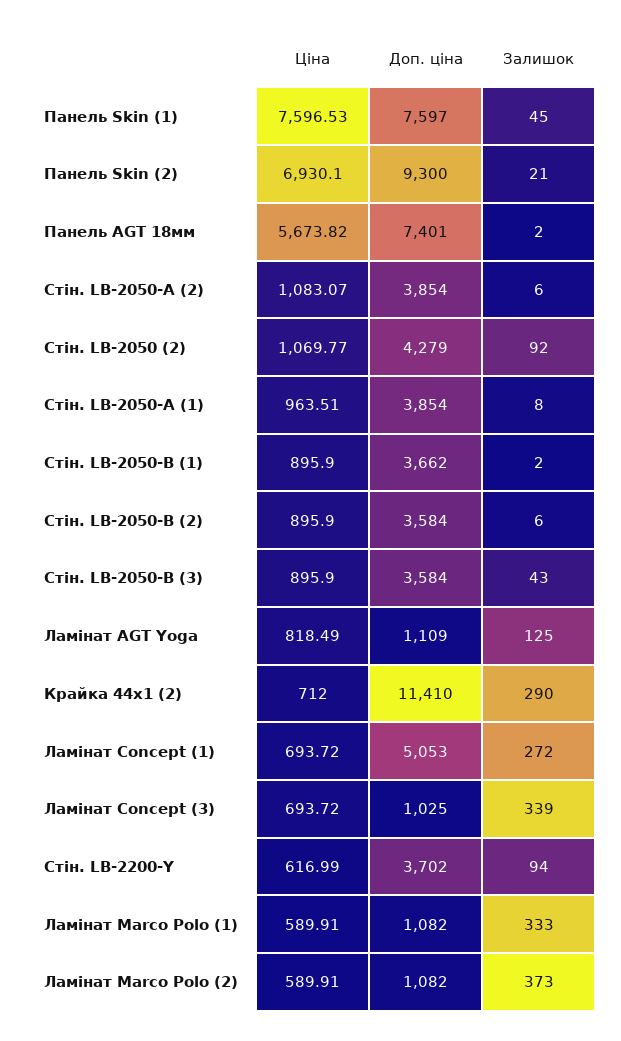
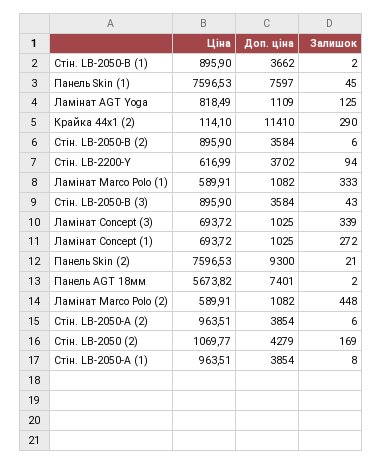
  {
    "Ціна": {
      "Панель Skin (1)": 7596.53,
-     "Панель Skin (2)": 6930.1,
+     "Панель Skin (2)": 7596.53,
      "Панель AGT 18мм": 5673.82,
-     "Стін. LB-2050-А (2)": 1083.07,
+     "Стін. LB-2050-А (2)": 963.51,
      "Стін. LB-2050 (2)": 1069.77,
      "Стін. LB-2050-А (1)": 963.51,
      "Стін. LB-2050-В (1)": 895.9,
      "Стін. LB-2050-В (2)": 895.9,
      "Стін. LB-2050-В (3)": 895.9,
      "Ламінат AGT Yoga": 818.49,
-     "Крайка 44x1 (2)": 712,
+     "Крайка 44x1 (2)": 114.1,
      "Ламінат Concept (1)": 693.72,
      "Ламінат Concept (3)": 693.72,
      "Стін. LB-2200-Y": 616.99,
      "Ламінат Marco Polo (1)": 589.91,
      "Ламінат Marco Polo (2)": 589.91
    },
    "Доп. ціна": {
      "Панель Skin (1)": 7597,
      "Панель Skin (2)": 9300,
      "Панель AGT 18мм": 7401,
      "Стін. LB-2050-А (2)": 3854,
      "Стін. LB-2050 (2)": 4279,
      "Стін. LB-2050-А (1)": 3854,
      "Стін. LB-2050-В (1)": 3662,
      "Стін. LB-2050-В (2)": 3584,
      "Стін. LB-2050-В (3)": 3584,
      "Ламінат AGT Yoga": 1109,
      "Крайка 44x1 (2)": 11410,
-     "Ламінат Concept (1)": 5053,
+     "Ламінат Concept (1)": 1025,
      "Ламінат Concept (3)": 1025,
      "Стін. LB-2200-Y": 3702,
      "Ламінат Marco Polo (1)": 1082,
      "Ламінат Marco Polo (2)": 1082
    },
    "Залишок": {
      "Панель Skin (1)": 45,
      "Панель Skin (2)": 21,
      "Панель AGT 18мм": 2,
      "Стін. LB-2050-А (2)": 6,
-     "Стін. LB-2050 (2)": 92,
+     "Стін. LB-2050 (2)": 169,
      "Стін. LB-2050-А (1)": 8,
      "Стін. LB-2050-В (1)": 2,
      "Стін. LB-2050-В (2)": 6,
      "Стін. LB-2050-В (3)": 43,
      "Ламінат AGT Yoga": 125,
      "Крайка 44x1 (2)": 290,
      "Ламінат Concept (1)": 272,
      "Ламінат Concept (3)": 339,
      "Стін. LB-2200-Y": 94,
      "Ламінат Marco Polo (1)": 333,
-     "Ламінат Marco Polo (2)": 373
+     "Ламінат Marco Polo (2)": 448
    }
  }

